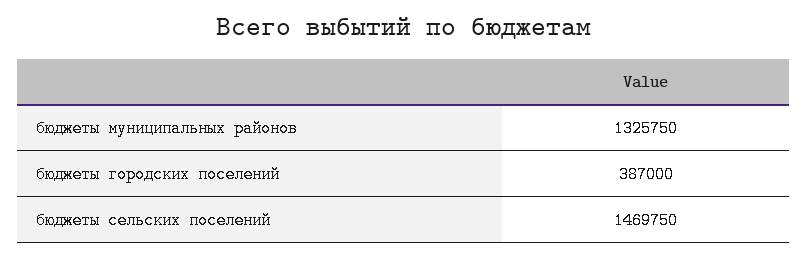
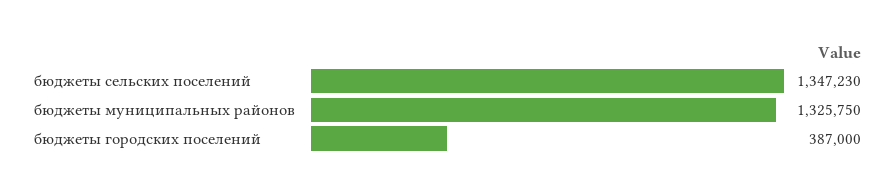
  {
    "бюджеты муниципальных районов": 1325750,
    "бюджеты городских поселений": 387000,
-   "бюджеты сельских поселений": 1469750
+   "бюджеты сельских поселений": 1347230
  }

